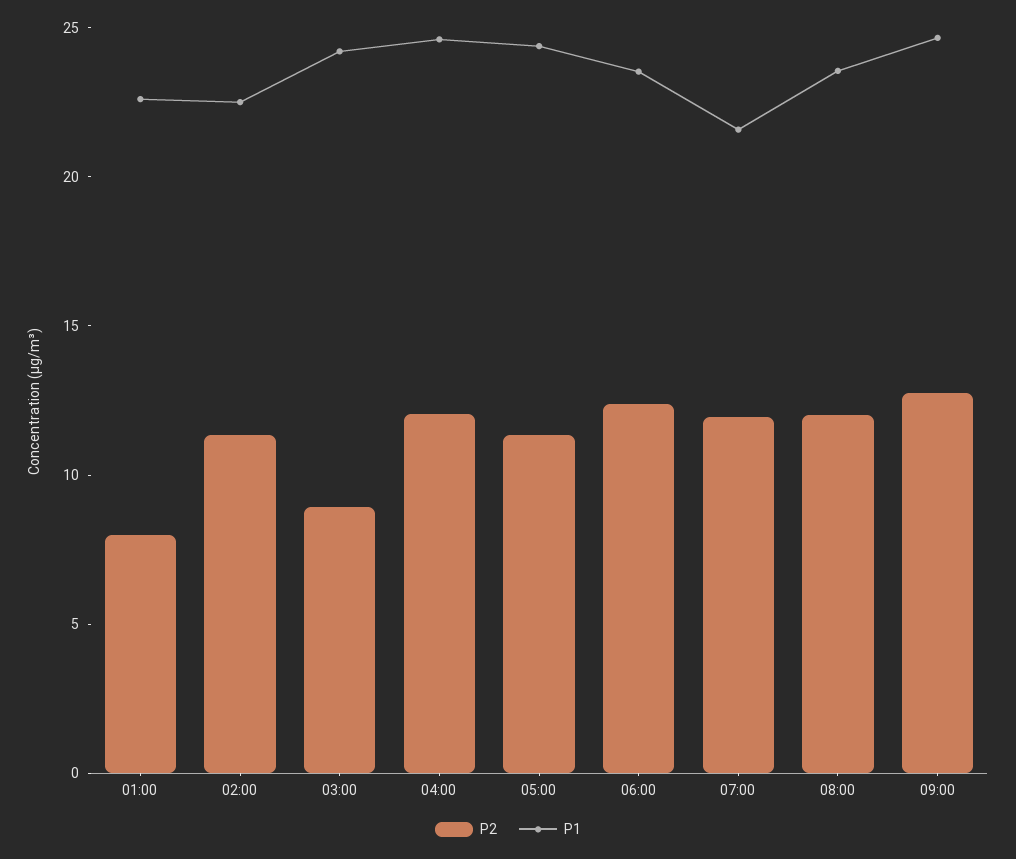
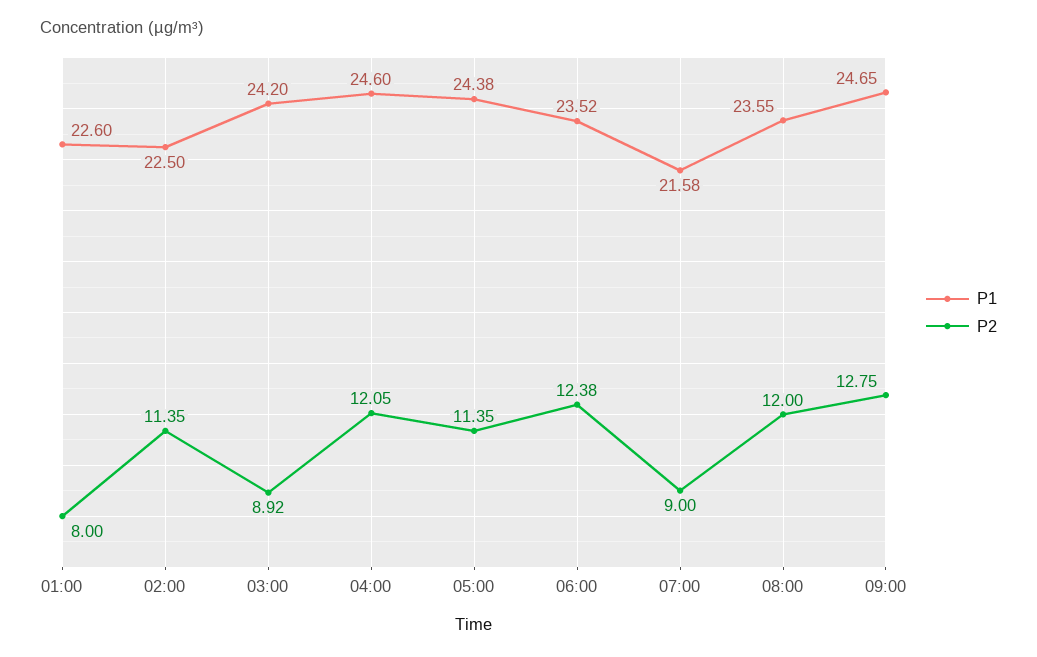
  {
    "P2": {
      "01:00": 8,
      "02:00": 11.35,
      "03:00": 8.92,
      "04:00": 12.05,
      "05:00": 11.35,
      "06:00": 12.38,
-     "07:00": 12,
+     "07:00": 9,
      "08:00": 12,
      "09:00": 12.75
    },
    "P1": {
      "01:00": 22.6,
      "02:00": 22.5,
      "03:00": 24.2,
      "04:00": 24.6,
      "05:00": 24.38,
      "06:00": 23.52,
      "07:00": 21.58,
      "08:00": 23.55,
      "09:00": 24.65
    }
  }

